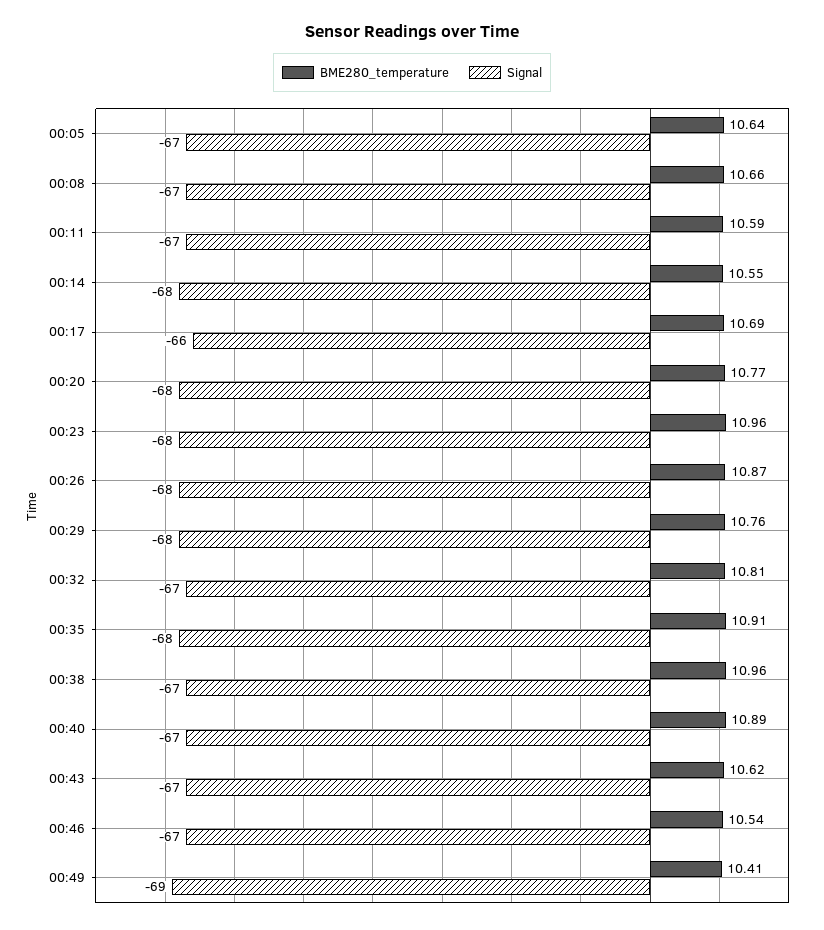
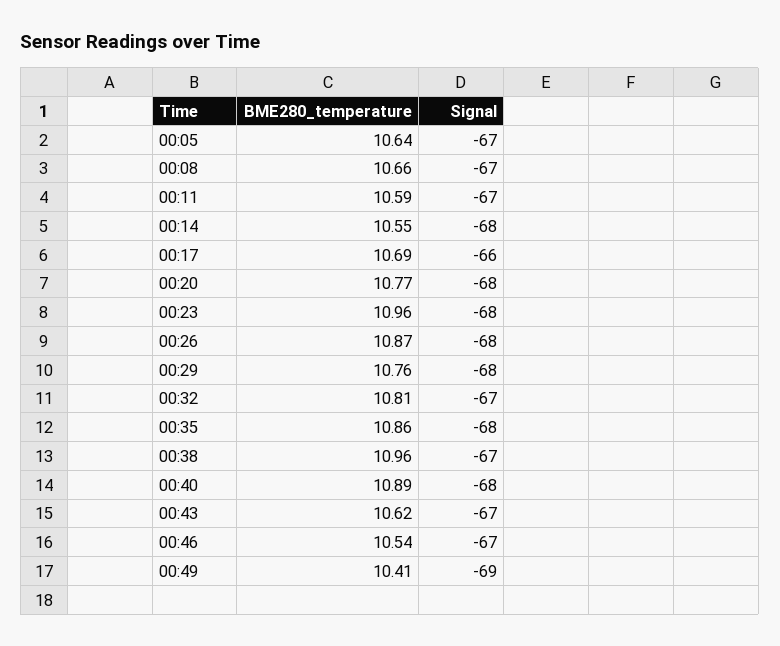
  {
    "BME280_temperature": {
      "00:05": 10.64,
      "00:08": 10.66,
      "00:11": 10.59,
      "00:14": 10.55,
      "00:17": 10.69,
      "00:20": 10.77,
      "00:23": 10.96,
      "00:26": 10.87,
      "00:29": 10.76,
      "00:32": 10.81,
-     "00:35": 10.91,
+     "00:35": 10.86,
      "00:38": 10.96,
      "00:40": 10.89,
      "00:43": 10.62,
      "00:46": 10.54,
      "00:49": 10.41
    },
    "Signal": {
      "00:05": -67,
      "00:08": -67,
      "00:11": -67,
      "00:14": -68,
      "00:17": -66,
      "00:20": -68,
      "00:23": -68,
      "00:26": -68,
      "00:29": -68,
      "00:32": -67,
      "00:35": -68,
      "00:38": -67,
-     "00:40": -67,
+     "00:40": -68,
      "00:43": -67,
      "00:46": -67,
      "00:49": -69
    }
  }

